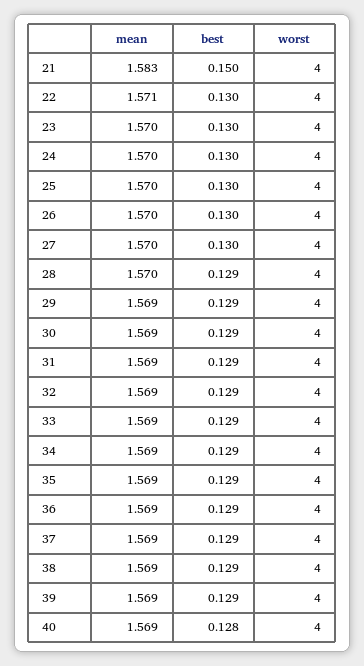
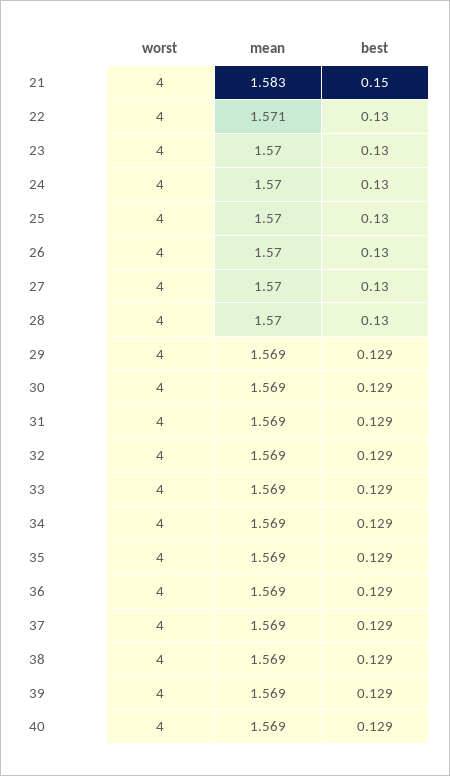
  {
    "mean": {
      "21": 1.583,
      "22": 1.571,
      "23": 1.57,
      "24": 1.57,
      "25": 1.57,
      "26": 1.57,
      "27": 1.57,
      "28": 1.57,
      "29": 1.569,
      "30": 1.569,
      "31": 1.569,
      "32": 1.569,
      "33": 1.569,
      "34": 1.569,
      "35": 1.569,
      "36": 1.569,
      "37": 1.569,
      "38": 1.569,
      "39": 1.569,
      "40": 1.569
    },
    "best": {
      "21": 0.15,
      "22": 0.13,
      "23": 0.13,
      "24": 0.13,
      "25": 0.13,
      "26": 0.13,
      "27": 0.13,
-     "28": 0.129,
+     "28": 0.13,
      "29": 0.129,
      "30": 0.129,
      "31": 0.129,
      "32": 0.129,
      "33": 0.129,
      "34": 0.129,
      "35": 0.129,
      "36": 0.129,
      "37": 0.129,
      "38": 0.129,
      "39": 0.129,
-     "40": 0.128
+     "40": 0.129
    },
    "worst": {
      "21": 4,
      "22": 4,
      "23": 4,
      "24": 4,
      "25": 4,
      "26": 4,
      "27": 4,
      "28": 4,
      "29": 4,
      "30": 4,
      "31": 4,
      "32": 4,
      "33": 4,
      "34": 4,
      "35": 4,
      "36": 4,
      "37": 4,
      "38": 4,
      "39": 4,
      "40": 4
    }
  }

